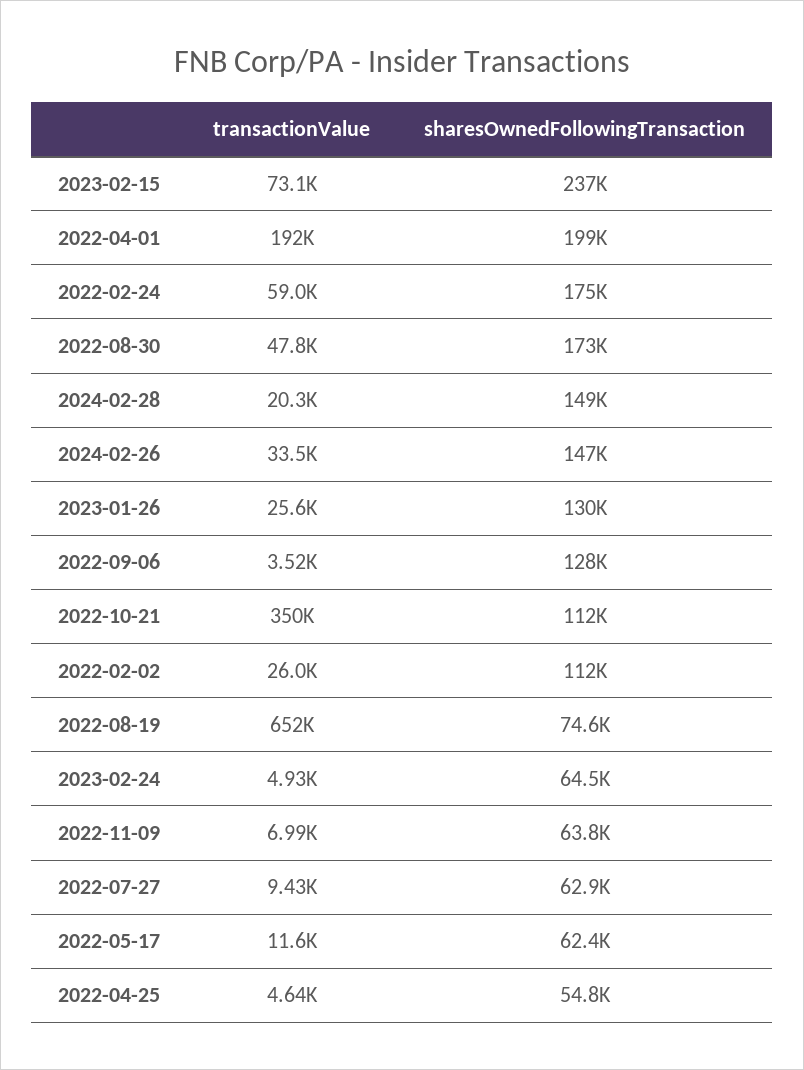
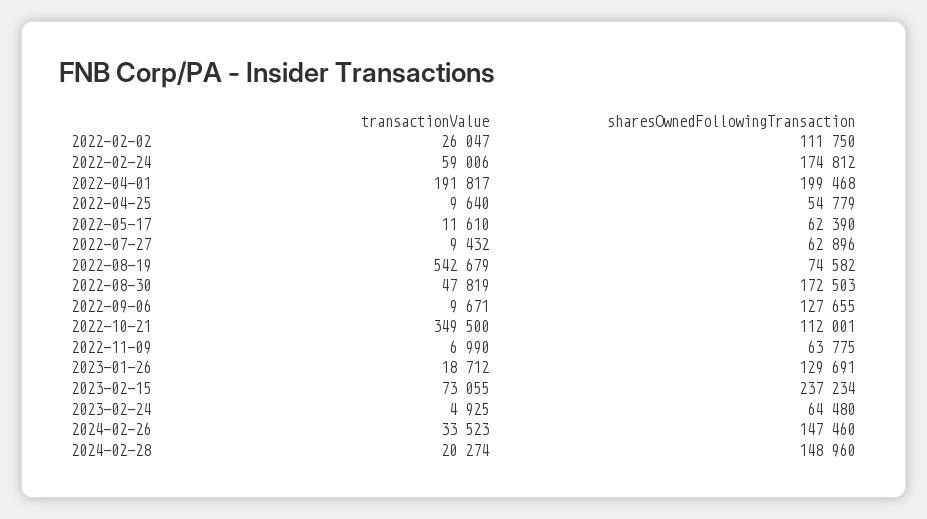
  {
    "transactionValue": {
      "2023-02-15": 73055,
      "2022-04-01": 191817,
      "2022-02-24": 59006,
      "2022-08-30": 47819,
      "2024-02-28": 20274,
      "2024-02-26": 33523,
-     "2023-01-26": 25600,
+     "2023-01-26": 18712,
-     "2022-09-06": 3520,
+     "2022-09-06": 9671,
      "2022-10-21": 349500,
      "2022-02-02": 26047,
-     "2022-08-19": 652000,
+     "2022-08-19": 542679,
      "2023-02-24": 4925,
      "2022-11-09": 6990,
      "2022-07-27": 9432,
      "2022-05-17": 11610,
-     "2022-04-25": 4640
+     "2022-04-25": 9640
    },
    "sharesOwnedFollowingTransaction": {
      "2023-02-15": 237234,
      "2022-04-01": 199468,
      "2022-02-24": 174812,
      "2022-08-30": 172503,
      "2024-02-28": 148960,
      "2024-02-26": 147460,
      "2023-01-26": 129691,
      "2022-09-06": 127655,
      "2022-10-21": 112001,
      "2022-02-02": 111750,
      "2022-08-19": 74582,
      "2023-02-24": 64480,
      "2022-11-09": 63775,
      "2022-07-27": 62896,
      "2022-05-17": 62390,
      "2022-04-25": 54779
    }
  }

